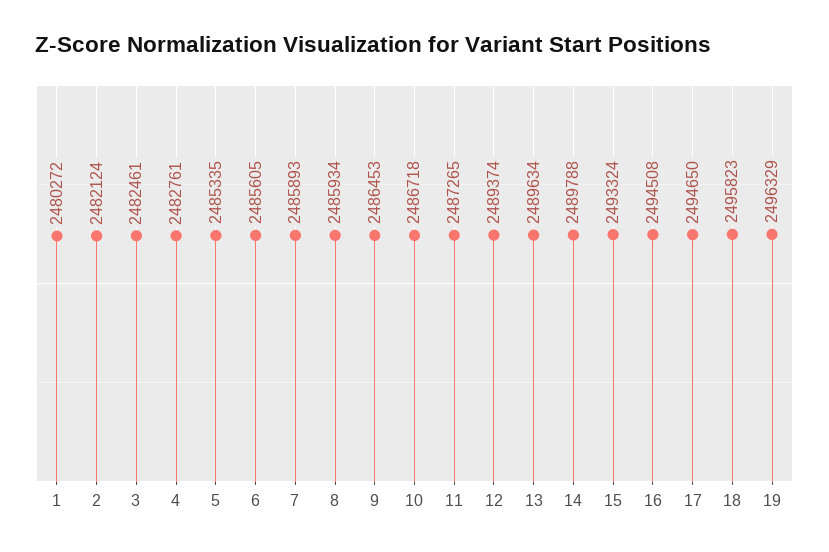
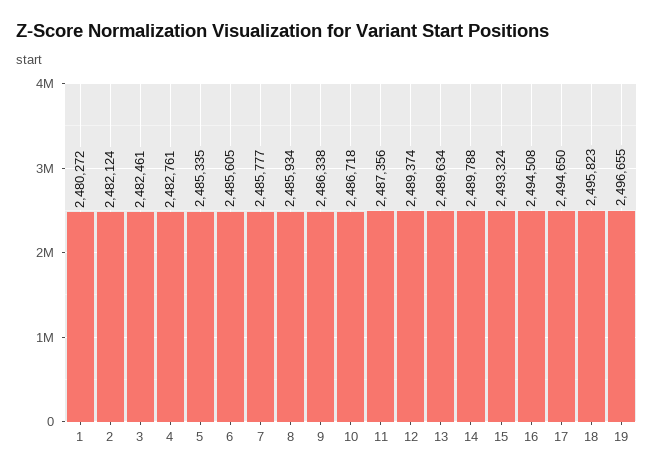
  {
    "1": 2480272,
    "2": 2482124,
    "3": 2482461,
    "4": 2482761,
    "5": 2485335,
    "6": 2485605,
-   "7": 2485893,
+   "7": 2485777,
    "8": 2485934,
-   "9": 2486453,
+   "9": 2486338,
    "10": 2486718,
-   "11": 2487265,
+   "11": 2487356,
    "12": 2489374,
    "13": 2489634,
    "14": 2489788,
    "15": 2493324,
    "16": 2494508,
    "17": 2494650,
    "18": 2495823,
-   "19": 2496329
+   "19": 2496655
  }

